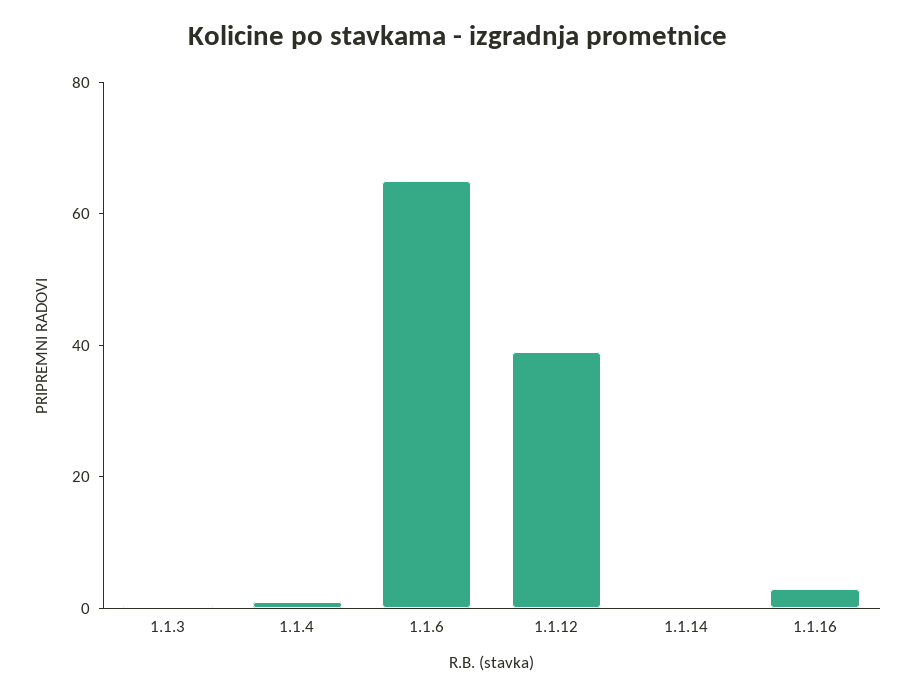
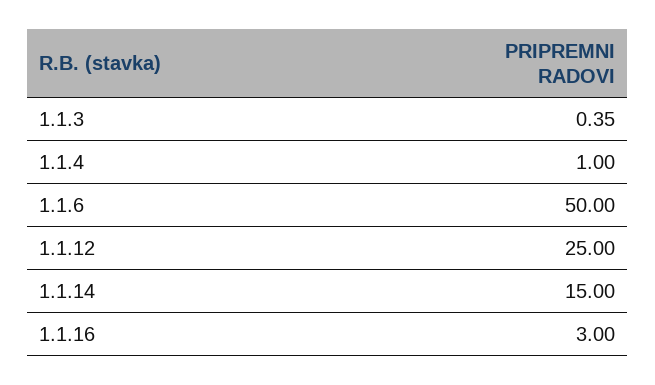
  {
    "1.1.3": 0.35,
    "1.1.4": 1,
-   "1.1.6": 65,
+   "1.1.6": 50,
-   "1.1.12": 40,
+   "1.1.12": 25,
-   "1.1.14": 0,
+   "1.1.14": 15,
    "1.1.16": 3
  }

